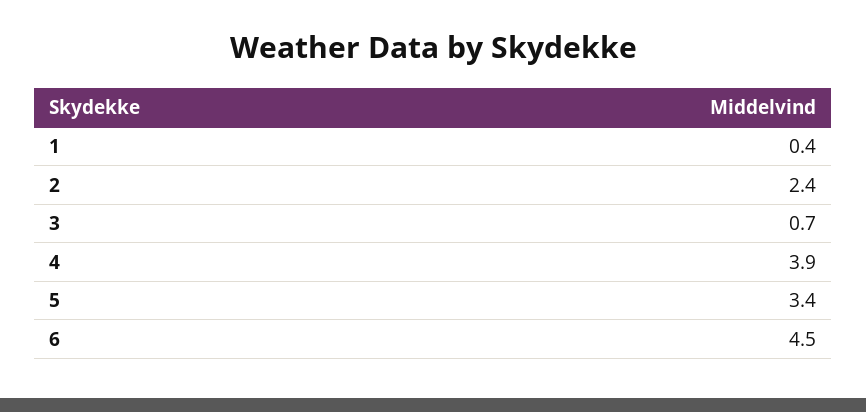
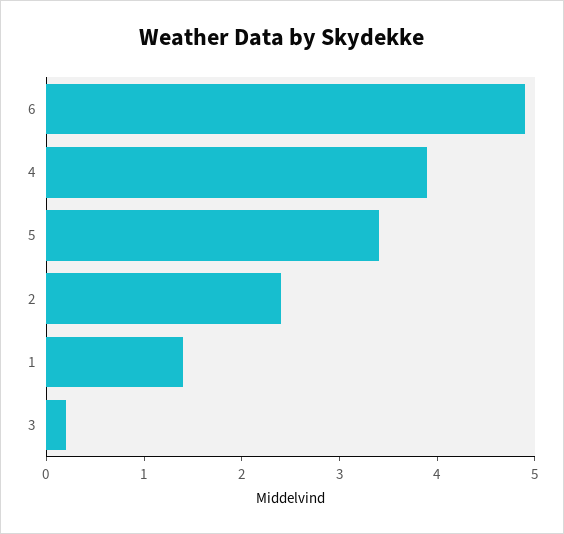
  {
-   "1": 0.4,
+   "1": 1.4,
    "2": 2.4,
-   "3": 0.7,
+   "3": 0.2,
    "4": 3.9,
    "5": 3.4,
-   "6": 4.5
+   "6": 4.9
  }

